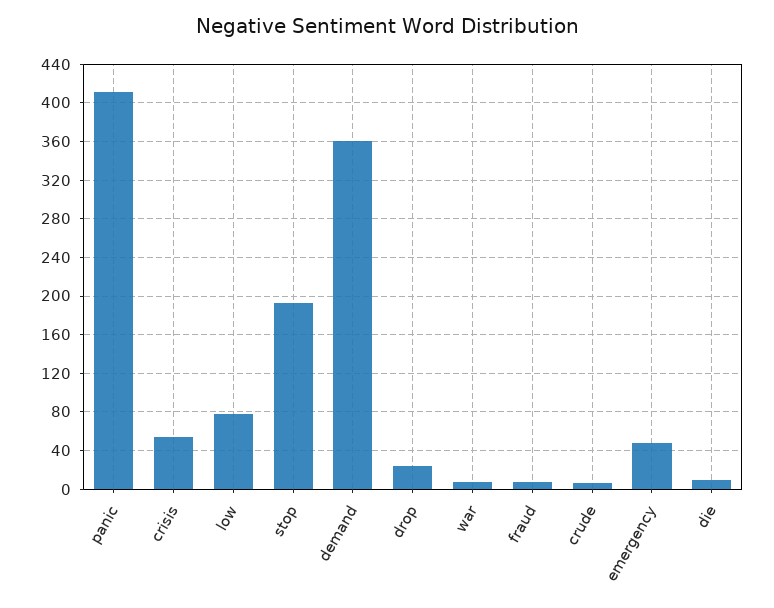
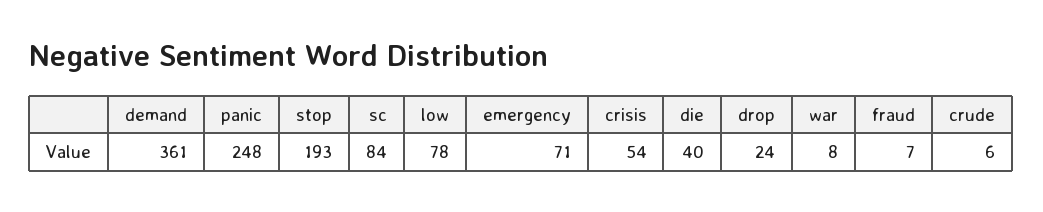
  {
-   "panic": 410,
+   "panic": 248,
    "crisis": 54,
    "low": 78,
    "stop": 193,
    "demand": 361,
    "drop": 24,
    "war": 8,
    "fraud": 7,
    "crude": 6,
-   "emergency": 50,
+   "emergency": 71,
-   "die": 10
+   "die": 40,
+   "sc": 84
  }

